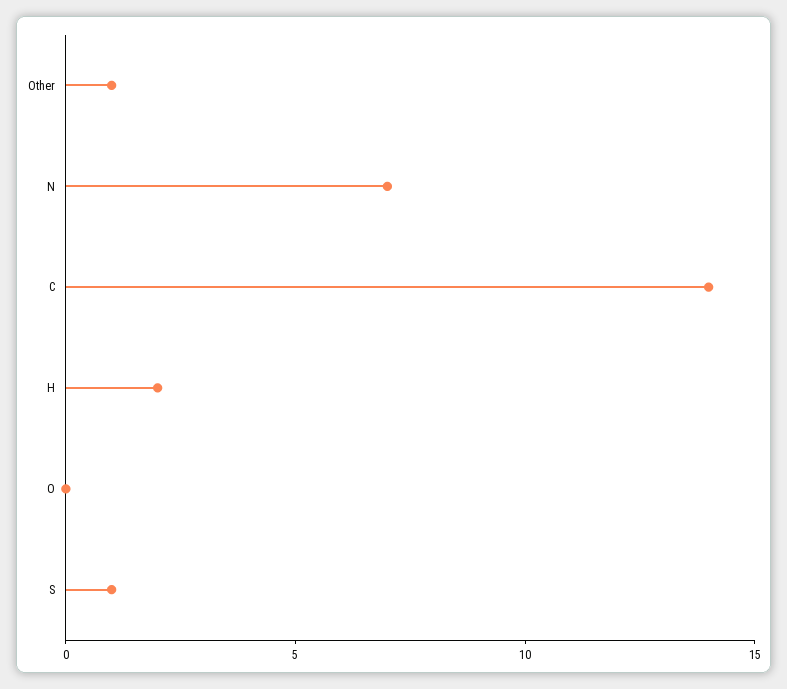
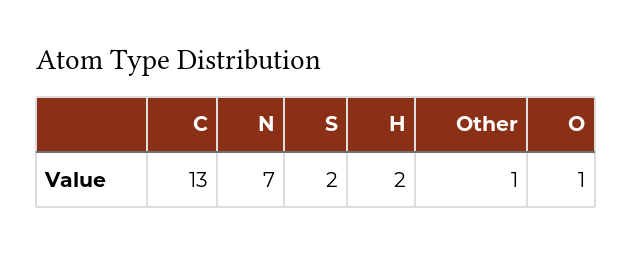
  {
    "Other": 1,
    "N": 7,
-   "C": 14,
+   "C": 13,
    "H": 2,
-   "O": 0,
+   "O": 1,
-   "S": 1
+   "S": 2
  }

